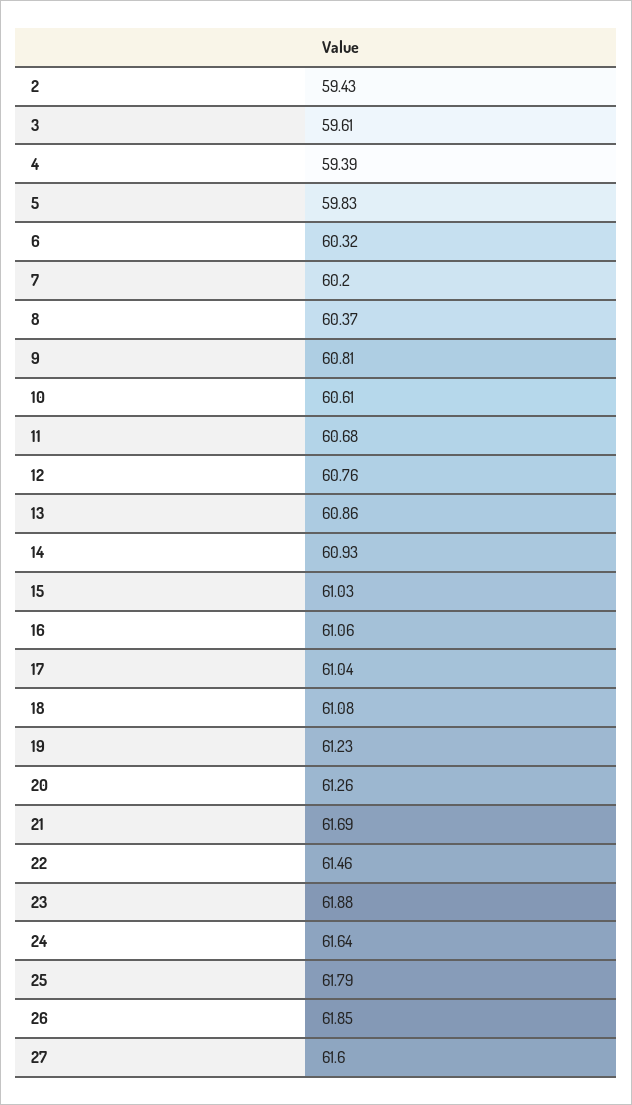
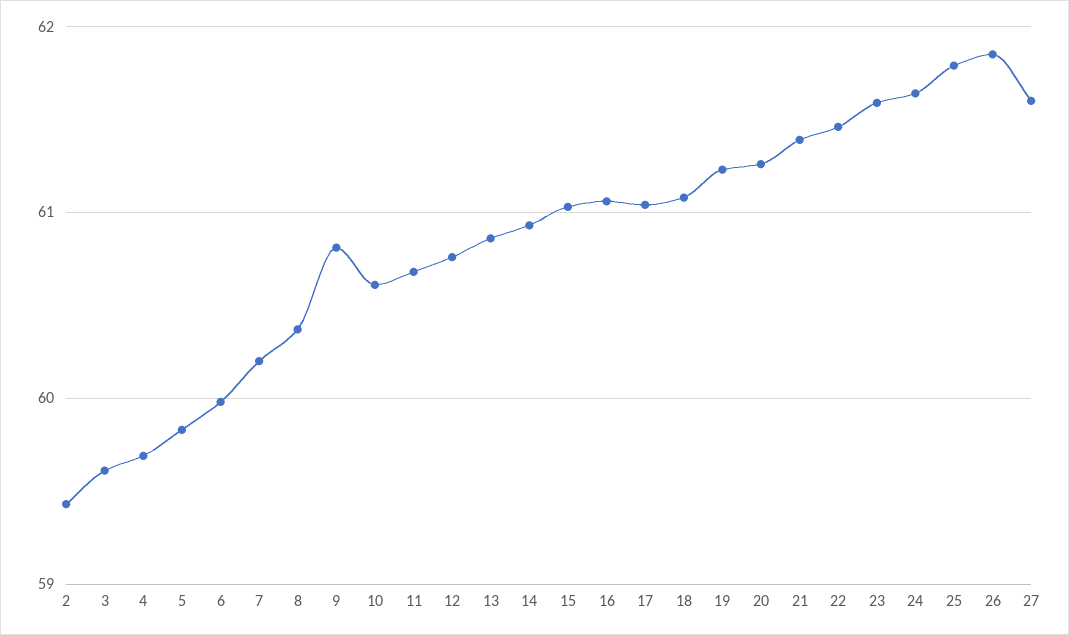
  {
    "2": 59.43,
    "3": 59.61,
-   "4": 59.39,
+   "4": 59.7,
    "5": 59.83,
-   "6": 60.32,
+   "6": 60,
    "7": 60.2,
    "8": 60.37,
    "9": 60.81,
    "10": 60.61,
    "11": 60.68,
    "12": 60.76,
    "13": 60.86,
    "14": 60.93,
    "15": 61.03,
    "16": 61.06,
    "17": 61.04,
    "18": 61.08,
    "19": 61.23,
    "20": 61.26,
-   "21": 61.69,
+   "21": 61.4,
    "22": 61.46,
-   "23": 61.88,
+   "23": 61.6,
    "24": 61.64,
    "25": 61.79,
    "26": 61.85,
    "27": 61.6
  }

